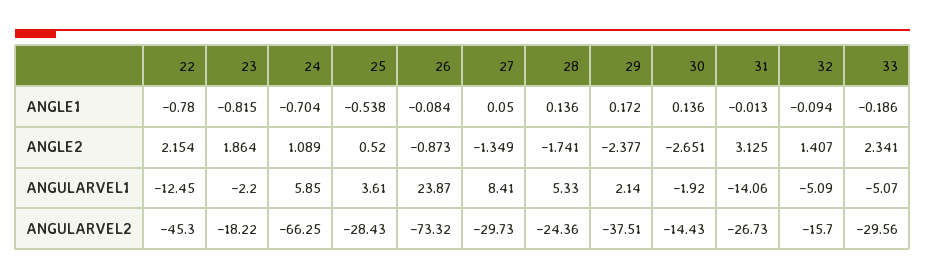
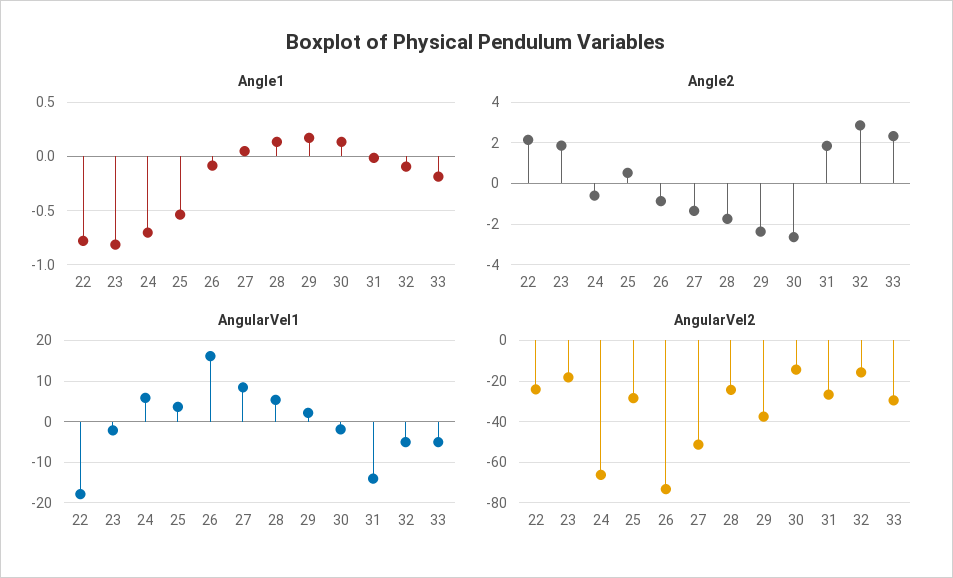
  {
    "ANGLE1": {
      "22": -0.78,
      "23": -0.815,
      "24": -0.704,
      "25": -0.538,
      "26": -0.084,
      "27": 0.05,
      "28": 0.136,
      "29": 0.172,
      "30": 0.136,
      "31": -0.013,
      "32": -0.094,
      "33": -0.186
    },
    "ANGLE2": {
      "22": 2.154,
      "23": 1.864,
-     "24": 1.089,
+     "24": -0.5,
      "25": 0.52,
      "26": -0.873,
      "27": -1.349,
      "28": -1.741,
      "29": -2.377,
      "30": -2.651,
-     "31": 3.125,
+     "31": 2,
-     "32": 1.407,
+     "32": 3,
      "33": 2.341
    },
    "ANGULARVEL1": {
-     "22": -12.45,
+     "22": -18,
      "23": -2.2,
      "24": 5.85,
      "25": 3.61,
-     "26": 23.87,
+     "26": 16,
      "27": 8.41,
      "28": 5.33,
      "29": 2.14,
      "30": -1.92,
      "31": -14.06,
      "32": -5.09,
      "33": -5.07
    },
    "ANGULARVEL2": {
-     "22": -45.3,
+     "22": -25,
      "23": -18.22,
      "24": -66.25,
      "25": -28.43,
      "26": -73.32,
-     "27": -29.73,
+     "27": -50,
      "28": -24.36,
      "29": -37.51,
      "30": -14.43,
      "31": -26.73,
      "32": -15.7,
      "33": -29.56
    }
  }

